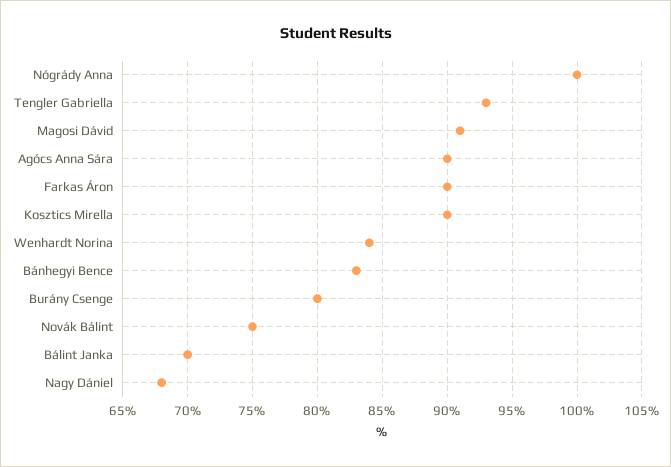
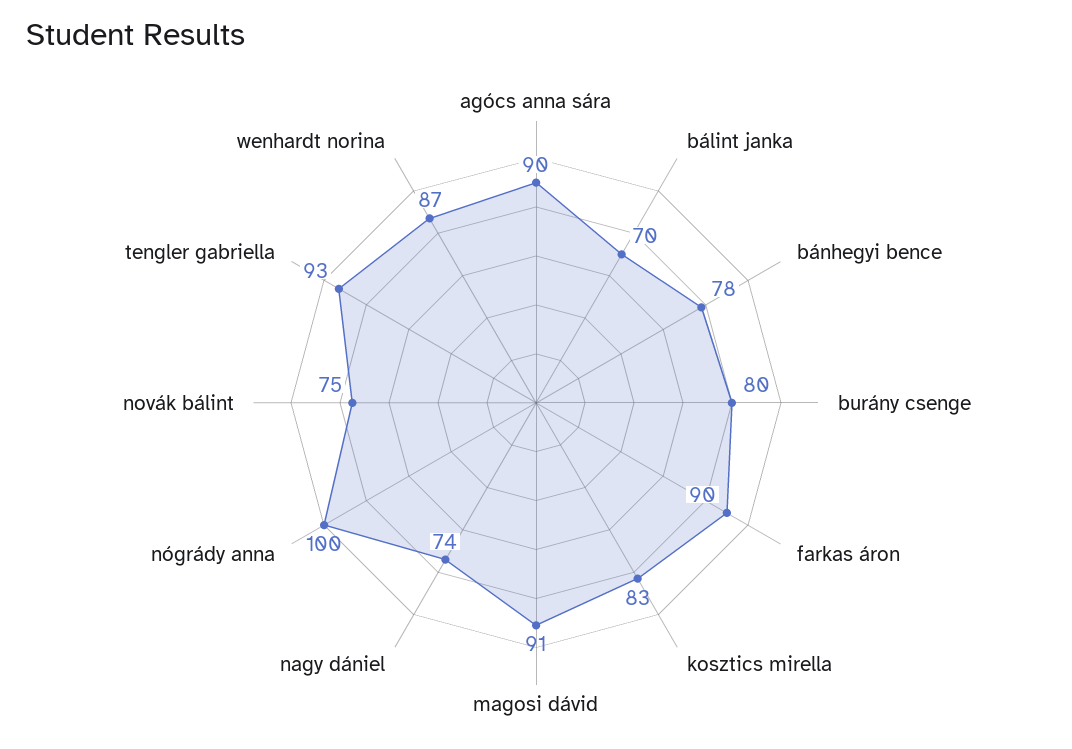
  {
    "Nógrády Anna": 100,
    "Tengler Gabriella": 93,
    "Magosi Dávid": 91,
    "Agócs Anna Sára": 90,
    "Farkas Áron": 90,
-   "Kosztics Mirella": 90,
+   "Kosztics Mirella": 83,
-   "Wenhardt Norina": 84,
+   "Wenhardt Norina": 87,
-   "Bánhegyi Bence": 83,
+   "Bánhegyi Bence": 78,
    "Burány Csenge": 80,
    "Novák Bálint": 75,
    "Bálint Janka": 70,
-   "Nagy Dániel": 68
+   "Nagy Dániel": 74
  }

